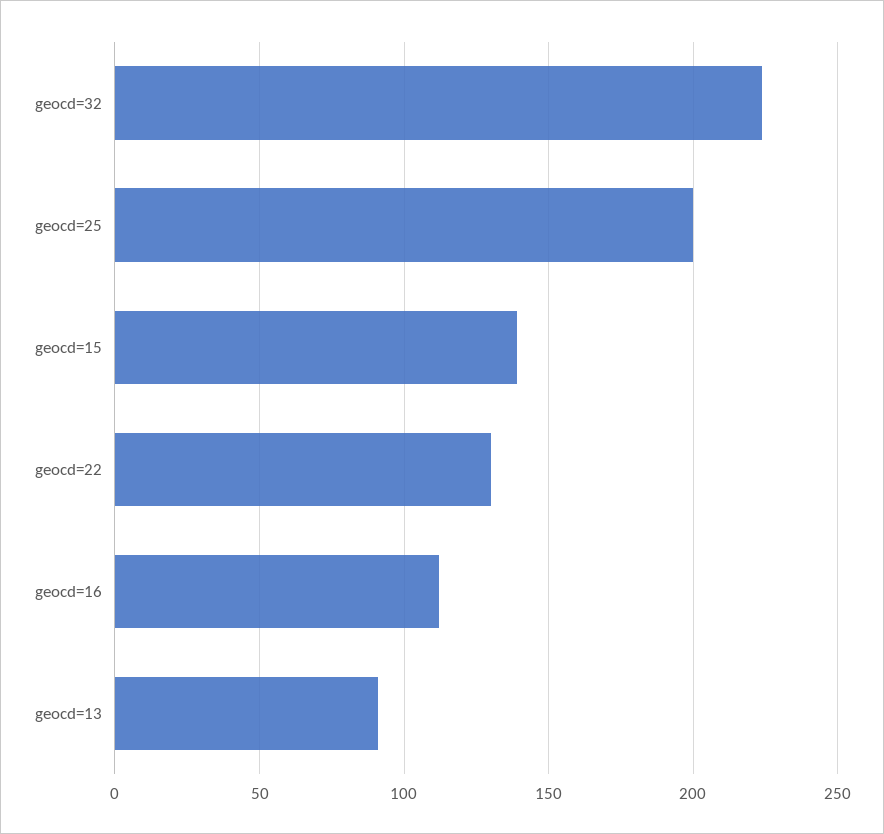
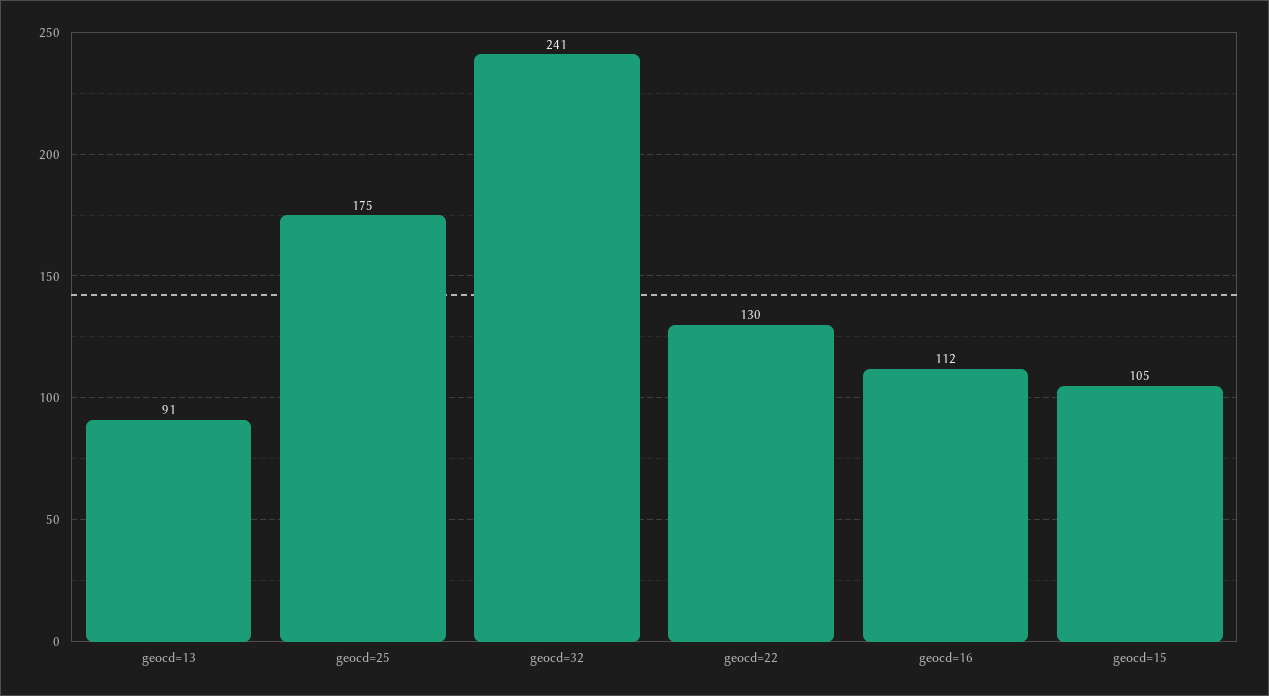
  {
-   "geocd=32": 225,
+   "geocd=32": 241,
-   "geocd=25": 200,
+   "geocd=25": 175,
-   "geocd=15": 140,
+   "geocd=15": 105,
    "geocd=22": 130,
    "geocd=16": 112,
    "geocd=13": 91
  }

